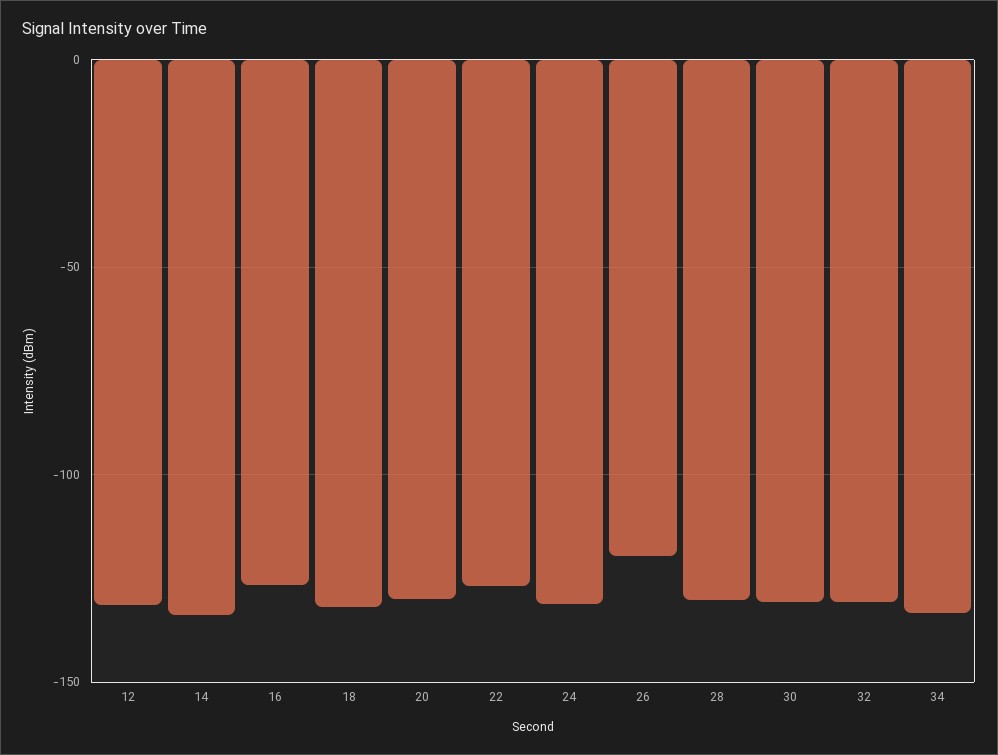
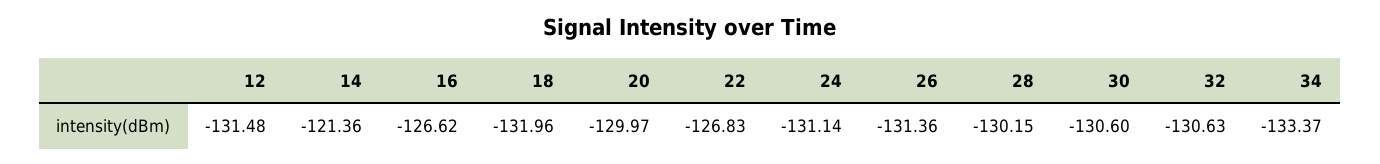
  {
    "12": -131.48,
-   "14": -135,
+   "14": -121.36,
    "16": -126.62,
    "18": -131.96,
    "20": -129.97,
    "22": -126.83,
    "24": -131.14,
-   "26": -120,
+   "26": -131.36,
    "28": -130.15,
    "30": -130.6,
    "32": -130.63,
    "34": -133.37
  }

